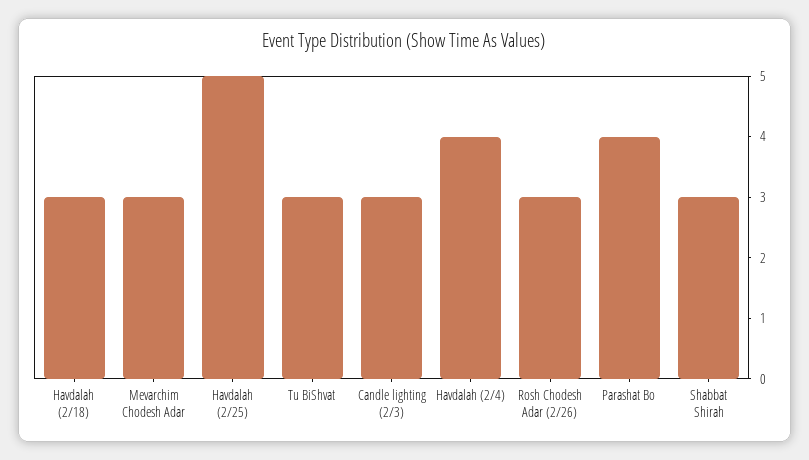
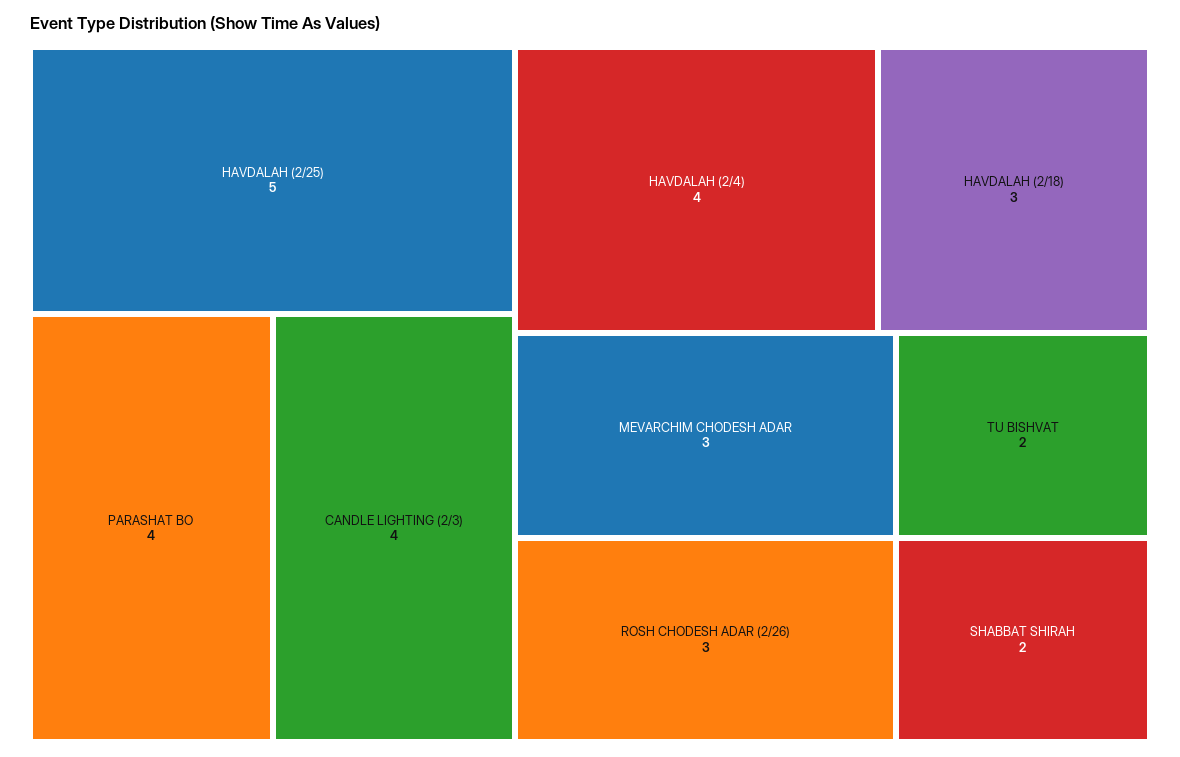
  {
    "Havdalah (2/18)": 3,
    "Mevarchim Chodesh Adar": 3,
    "Havdalah (2/25)": 5,
-   "Tu BiShvat": 3,
+   "Tu BiShvat": 2,
-   "Candle lighting (2/3)": 3,
+   "Candle lighting (2/3)": 4,
    "Havdalah (2/4)": 4,
    "Rosh Chodesh Adar (2/26)": 3,
    "Parashat Bo": 4,
-   "Shabbat Shirah": 3
+   "Shabbat Shirah": 2
  }

